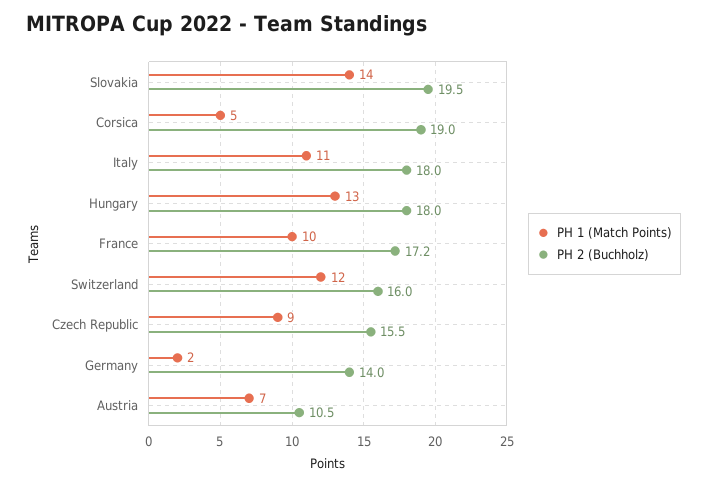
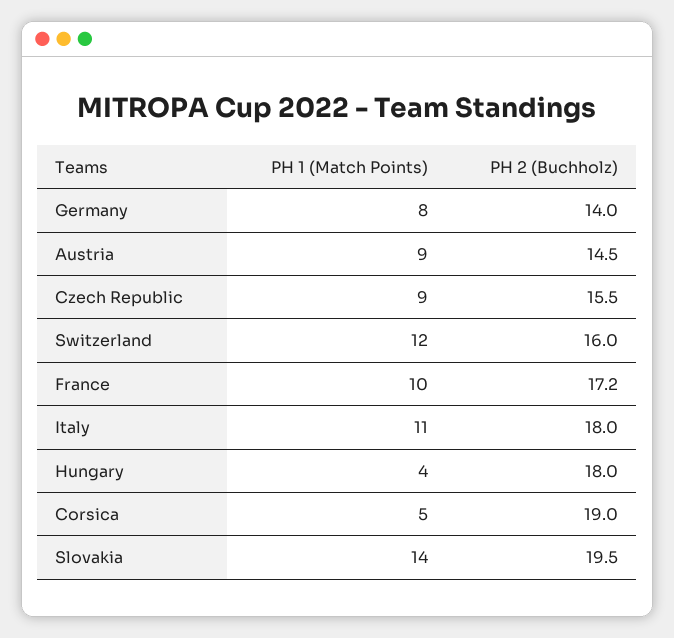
  {
    "PH 1 (Match Points)": {
      "Slovakia": 14,
      "Corsica": 5,
      "Italy": 11,
-     "Hungary": 13,
+     "Hungary": 4,
      "France": 10,
      "Switzerland": 12,
      "Czech Republic": 9,
-     "Germany": 2,
+     "Germany": 8,
-     "Austria": 7
+     "Austria": 9
    },
    "PH 2 (Buchholz)": {
      "Slovakia": 19.5,
      "Corsica": 19,
      "Italy": 18,
      "Hungary": 18,
      "France": 17.2,
      "Switzerland": 16,
      "Czech Republic": 15.5,
      "Germany": 14,
-     "Austria": 10.5
+     "Austria": 14.5
    }
  }

